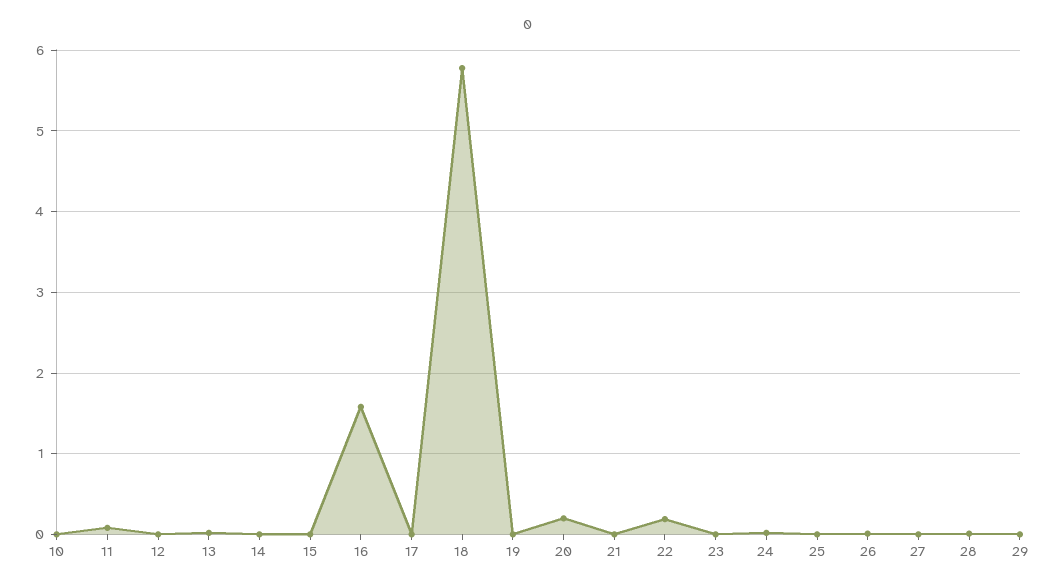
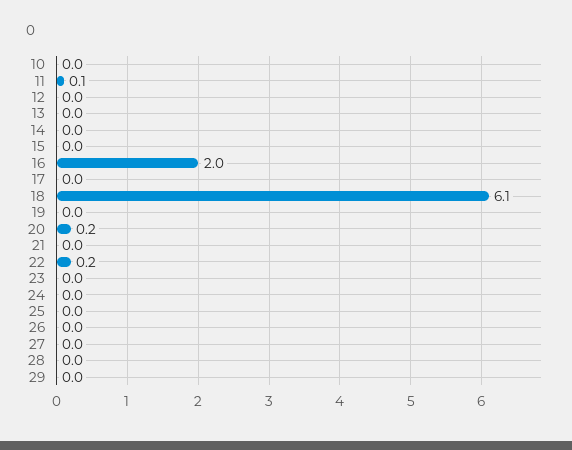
  {
    "10": 0,
    "11": 0.1,
    "12": 0,
    "13": 0,
    "14": 0,
    "15": 0,
-   "16": 1.6,
+   "16": 2,
    "17": 0,
-   "18": 5.8,
+   "18": 6.1,
    "19": 0,
    "20": 0.2,
    "21": 0,
    "22": 0.2,
    "23": 0,
    "24": 0,
    "25": 0,
    "26": 0,
    "27": 0,
    "28": 0,
    "29": 0
  }

